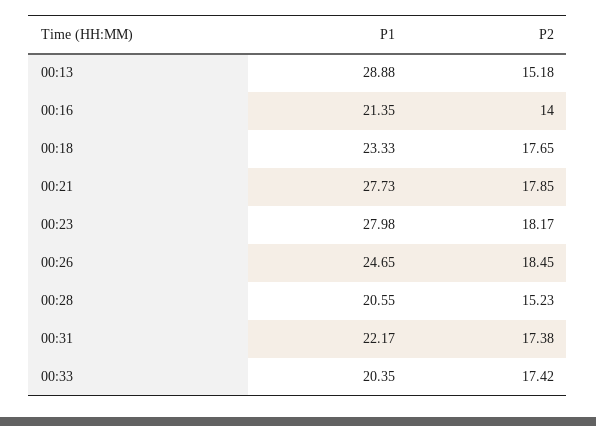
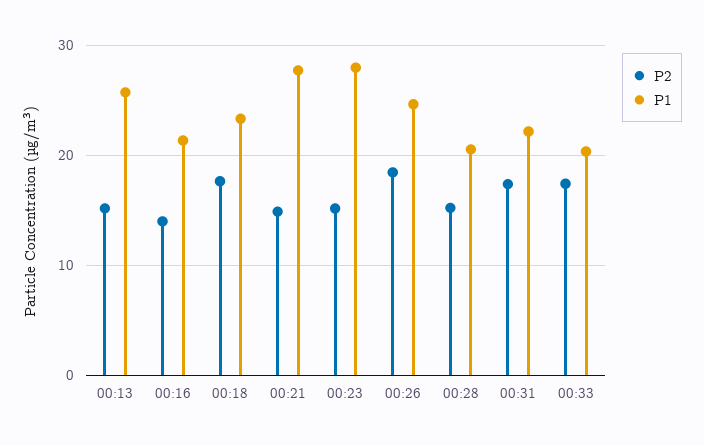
  {
    "P1": {
-     "00:13": 28.88,
+     "00:13": 26,
      "00:16": 21.35,
      "00:18": 23.33,
      "00:21": 27.73,
      "00:23": 27.98,
      "00:26": 24.65,
      "00:28": 20.55,
      "00:31": 22.17,
      "00:33": 20.35
    },
    "P2": {
      "00:13": 15.18,
      "00:16": 14,
      "00:18": 17.65,
-     "00:21": 17.85,
+     "00:21": 15,
-     "00:23": 18.17,
+     "00:23": 15,
      "00:26": 18.45,
      "00:28": 15.23,
      "00:31": 17.38,
      "00:33": 17.42
    }
  }

